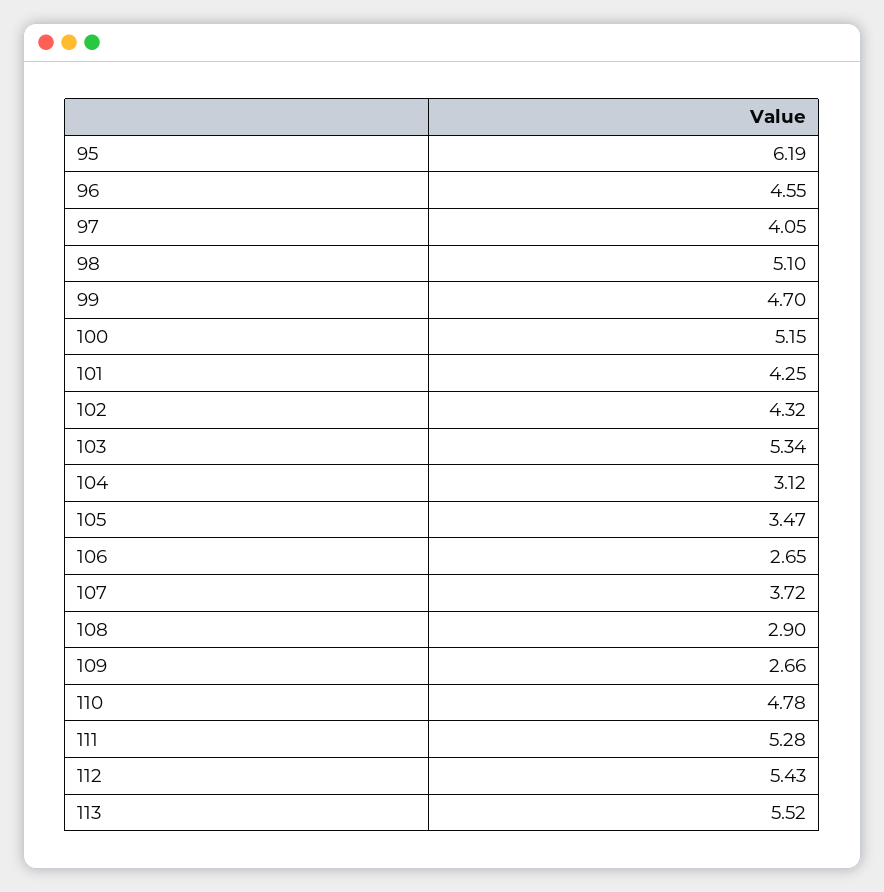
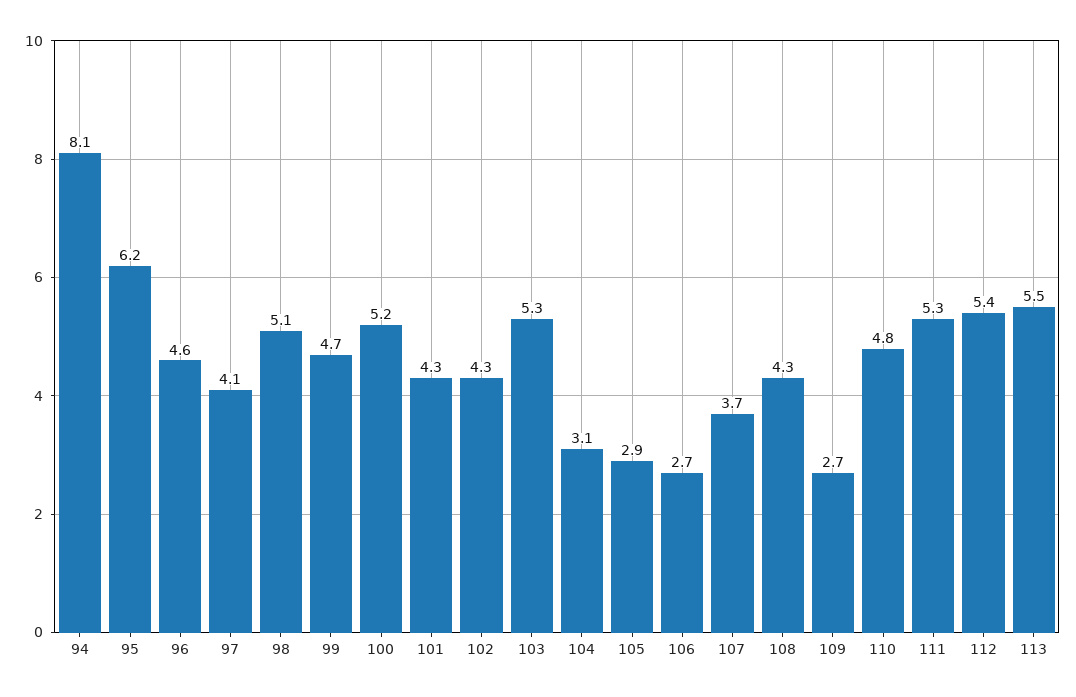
  {
    "95": 6.19,
    "96": 4.55,
    "97": 4.05,
    "98": 5.1,
    "99": 4.7,
    "100": 5.15,
    "101": 4.25,
    "102": 4.32,
    "103": 5.34,
    "104": 3.12,
-   "105": 3.47,
+   "105": 2.9,
    "106": 2.65,
    "107": 3.72,
-   "108": 2.9,
+   "108": 4.3,
    "109": 2.66,
    "110": 4.78,
    "111": 5.28,
    "112": 5.43,
-   "113": 5.52
+   "113": 5.52,
+   "94": 8.1
  }

